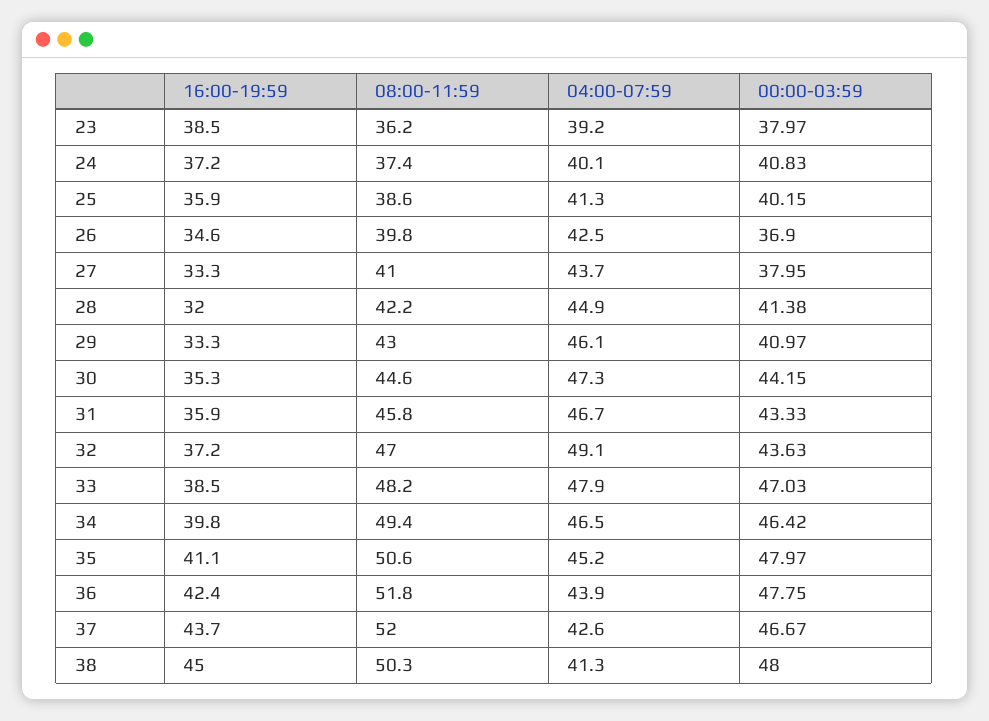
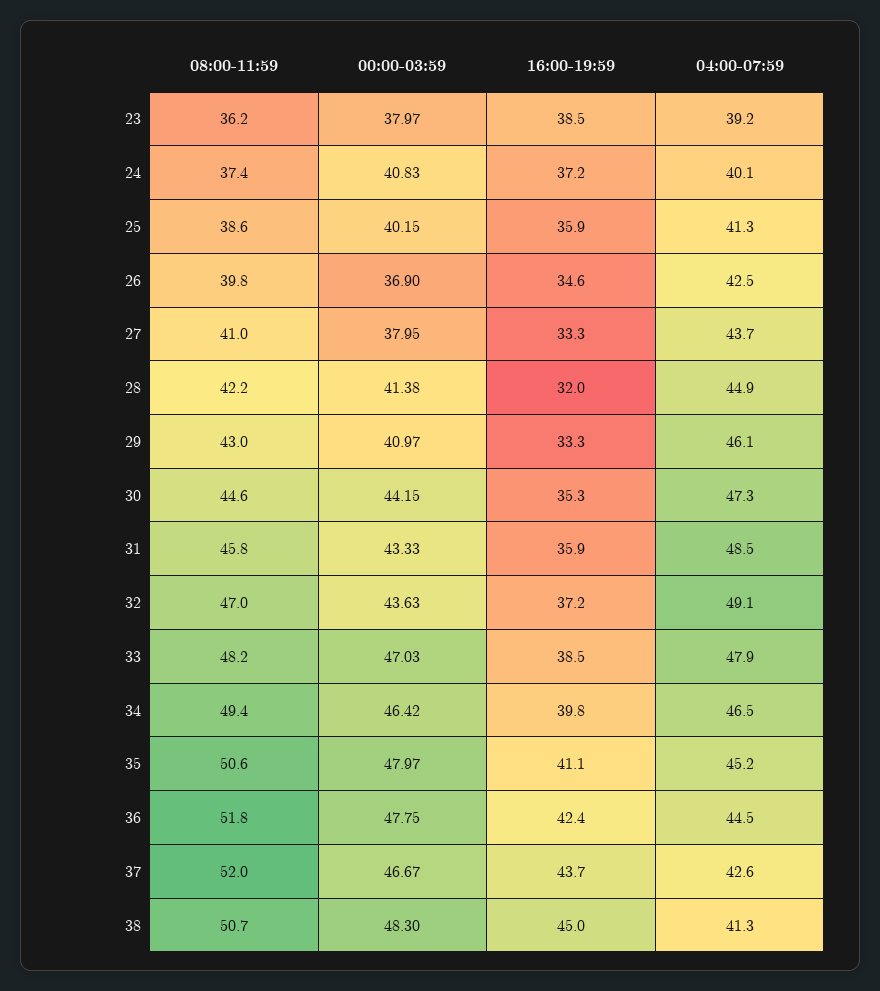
  {
    "16:00-19:59": {
      "23": 38.5,
      "24": 37.2,
      "25": 35.9,
      "26": 34.6,
      "27": 33.3,
      "28": 32,
      "29": 33.3,
      "30": 35.3,
      "31": 35.9,
      "32": 37.2,
      "33": 38.5,
      "34": 39.8,
      "35": 41.1,
      "36": 42.4,
      "37": 43.7,
      "38": 45
    },
    "08:00-11:59": {
      "23": 36.2,
      "24": 37.4,
      "25": 38.6,
      "26": 39.8,
      "27": 41,
      "28": 42.2,
      "29": 43,
      "30": 44.6,
      "31": 45.8,
      "32": 47,
      "33": 48.2,
      "34": 49.4,
      "35": 50.6,
      "36": 51.8,
      "37": 52,
-     "38": 50.3
+     "38": 50.7
    },
    "04:00-07:59": {
      "23": 39.2,
      "24": 40.1,
      "25": 41.3,
      "26": 42.5,
      "27": 43.7,
      "28": 44.9,
      "29": 46.1,
      "30": 47.3,
-     "31": 46.7,
+     "31": 48.5,
      "32": 49.1,
      "33": 47.9,
      "34": 46.5,
      "35": 45.2,
-     "36": 43.9,
+     "36": 44.5,
      "37": 42.6,
      "38": 41.3
    },
    "00:00-03:59": {
      "23": 37.97,
      "24": 40.83,
      "25": 40.15,
      "26": 36.9,
      "27": 37.95,
      "28": 41.38,
      "29": 40.97,
      "30": 44.15,
      "31": 43.33,
      "32": 43.63,
      "33": 47.03,
      "34": 46.42,
      "35": 47.97,
      "36": 47.75,
      "37": 46.67,
-     "38": 48
+     "38": 48.3
    }
  }

